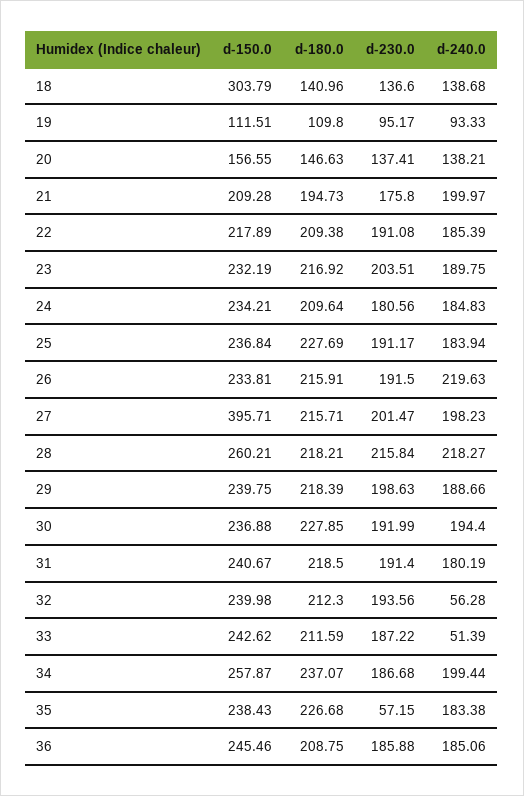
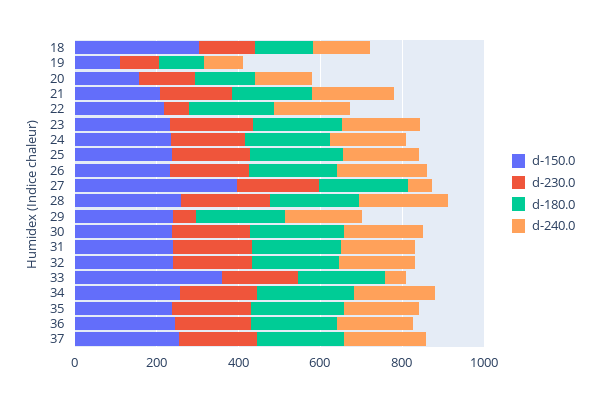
  {
    "d-150.0": {
      "18": 303.79,
      "19": 111.51,
      "20": 156.55,
      "21": 209.28,
      "22": 217.89,
      "23": 232.19,
      "24": 234.21,
      "25": 236.84,
      "26": 233.81,
      "27": 395.71,
      "28": 260.21,
      "29": 239.75,
      "30": 236.88,
      "31": 240.67,
      "32": 239.98,
-     "33": 242.62,
+     "33": 350,
      "34": 257.87,
      "35": 238.43,
-     "36": 245.46
+     "36": 245.46,
+     "37": 250
    },
    "d-180.0": {
      "18": 140.96,
      "19": 109.8,
      "20": 146.63,
      "21": 194.73,
      "22": 209.38,
      "23": 216.92,
      "24": 209.64,
      "25": 227.69,
      "26": 215.91,
      "27": 215.71,
      "28": 218.21,
      "29": 218.39,
      "30": 227.85,
      "31": 218.5,
      "32": 212.3,
      "33": 211.59,
      "34": 237.07,
      "35": 226.68,
-     "36": 208.75
+     "36": 208.75,
+     "37": 200
    },
    "d-230.0": {
      "18": 136.6,
      "19": 95.17,
      "20": 137.41,
      "21": 175.8,
-     "22": 191.08,
+     "22": 50,
      "23": 203.51,
      "24": 180.56,
      "25": 191.17,
      "26": 191.5,
      "27": 201.47,
      "28": 215.84,
-     "29": 198.63,
+     "29": 50,
      "30": 191.99,
      "31": 191.4,
      "32": 193.56,
      "33": 187.22,
      "34": 186.68,
-     "35": 57.15,
+     "35": 200,
-     "36": 185.88
+     "36": 185.88,
+     "37": 200
    },
    "d-240.0": {
      "18": 138.68,
      "19": 93.33,
      "20": 138.21,
      "21": 199.97,
      "22": 185.39,
      "23": 189.75,
      "24": 184.83,
      "25": 183.94,
      "26": 219.63,
-     "27": 198.23,
+     "27": 50,
      "28": 218.27,
      "29": 188.66,
      "30": 194.4,
      "31": 180.19,
-     "32": 56.28,
+     "32": 200,
      "33": 51.39,
      "34": 199.44,
      "35": 183.38,
-     "36": 185.06
+     "36": 185.06,
+     "37": 200
    }
  }

